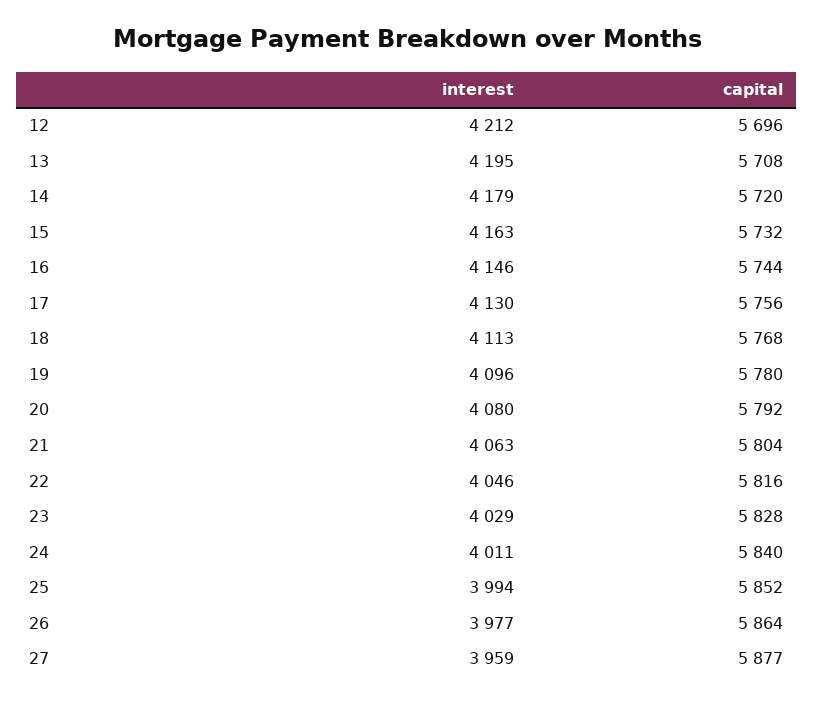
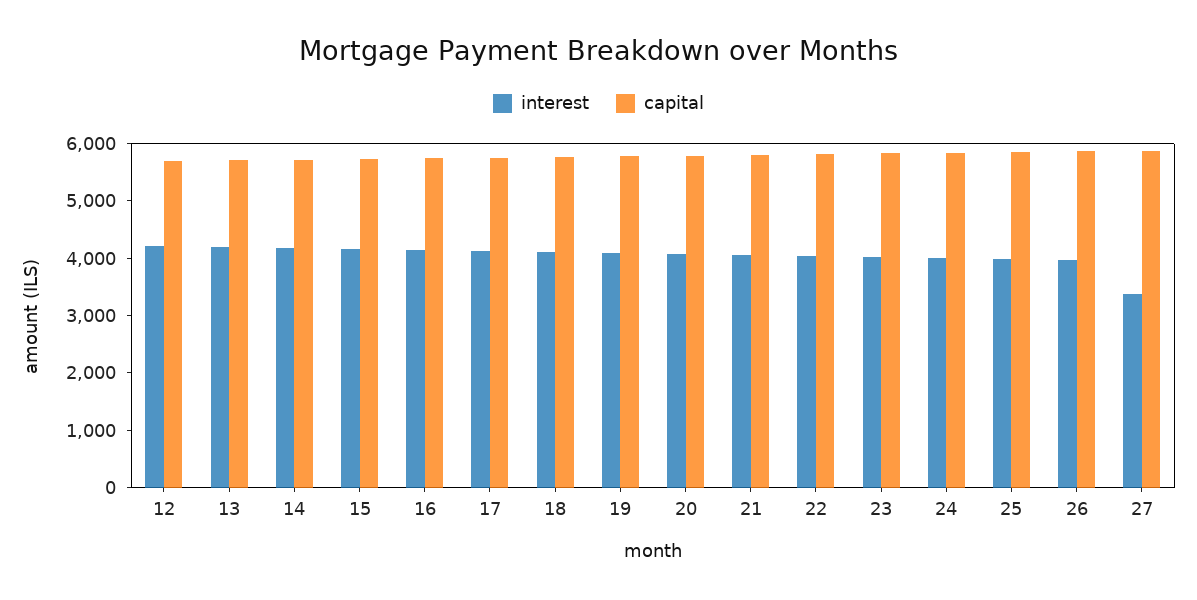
  {
    "interest": {
      "12": 4212,
      "13": 4195,
      "14": 4179,
      "15": 4163,
      "16": 4146,
      "17": 4130,
      "18": 4113,
      "19": 4096,
      "20": 4080,
      "21": 4063,
      "22": 4046,
      "23": 4029,
      "24": 4011,
      "25": 3994,
      "26": 3977,
-     "27": 3959
+     "27": 3400
    },
    "capital": {
      "12": 5696,
      "13": 5708,
      "14": 5720,
      "15": 5732,
      "16": 5744,
      "17": 5756,
      "18": 5768,
      "19": 5780,
      "20": 5792,
      "21": 5804,
      "22": 5816,
      "23": 5828,
      "24": 5840,
      "25": 5852,
      "26": 5864,
      "27": 5877
    }
  }

